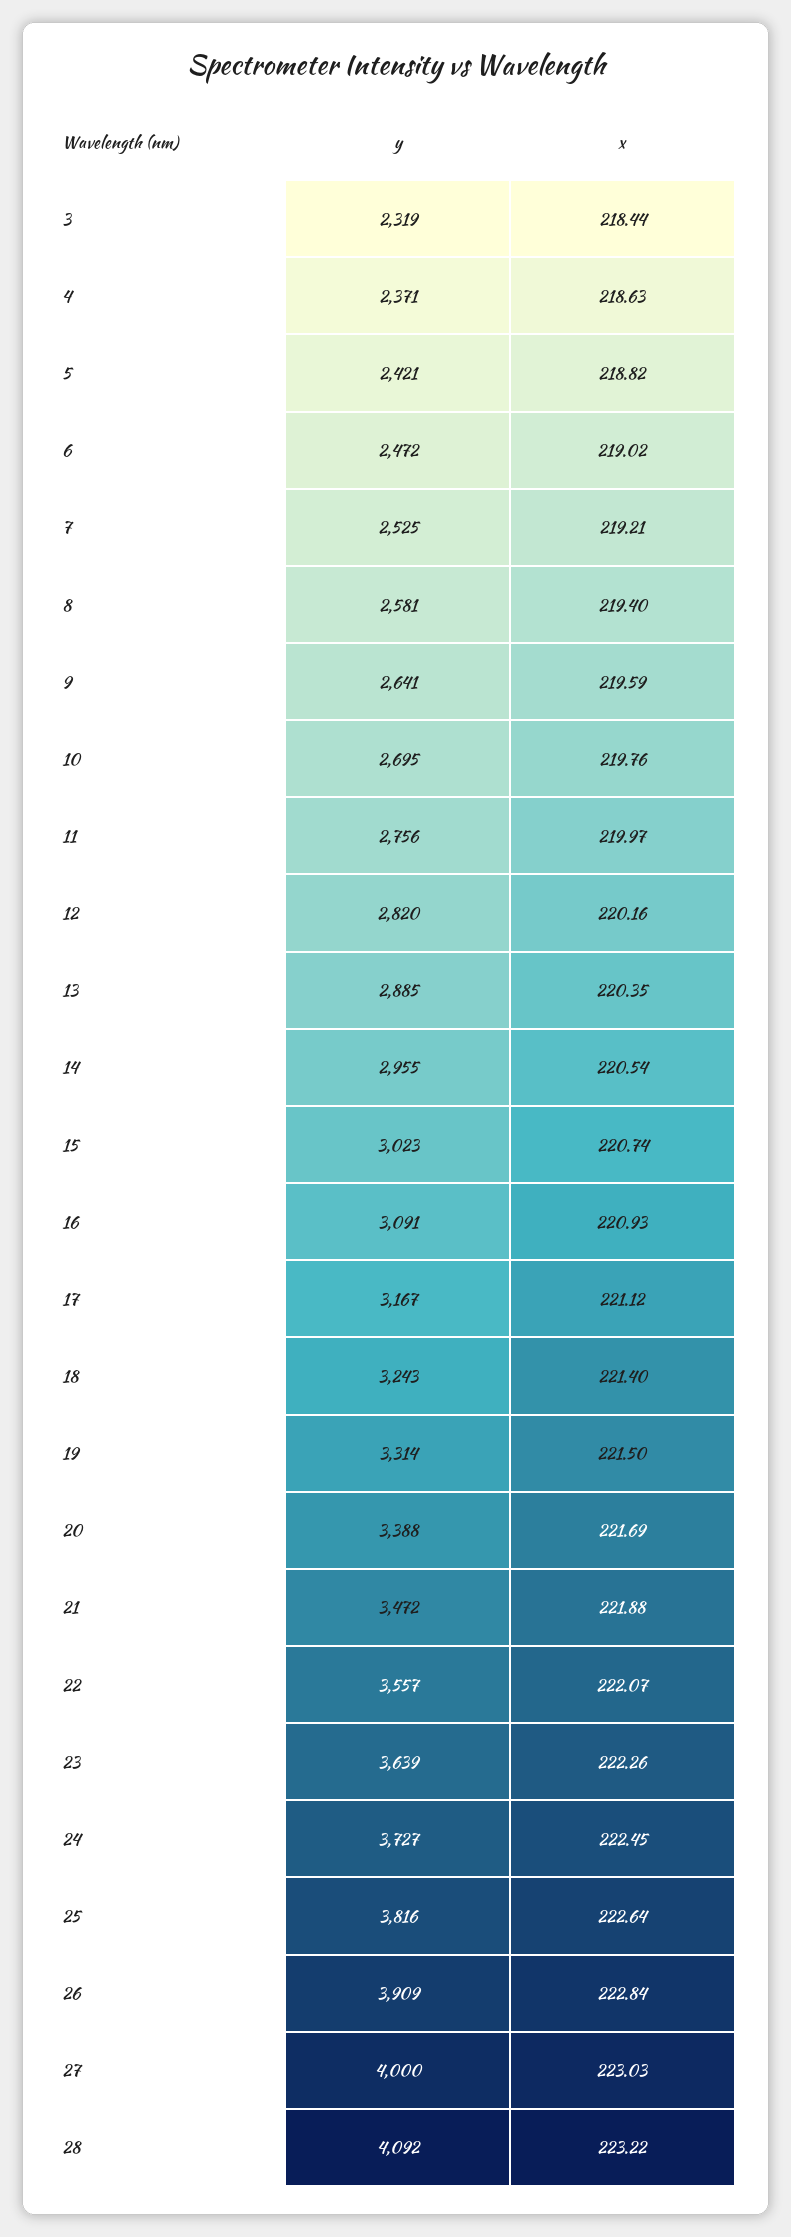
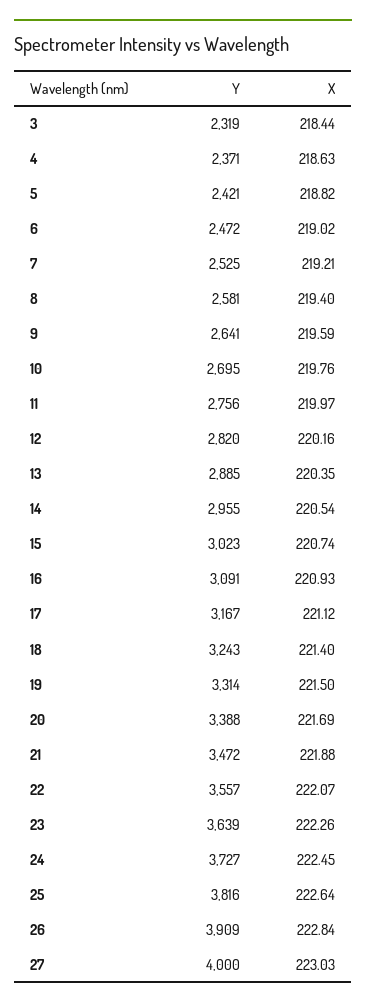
  {
    "y": {
      "3": 2319,
      "4": 2371,
      "5": 2421,
      "6": 2472,
      "7": 2525,
      "8": 2581,
      "9": 2641,
      "10": 2695,
      "11": 2756,
      "12": 2820,
      "13": 2885,
      "14": 2955,
      "15": 3023,
      "16": 3091,
      "17": 3167,
      "18": 3243,
      "19": 3314,
      "20": 3388,
      "21": 3472,
      "22": 3557,
      "23": 3639,
      "24": 3727,
      "25": 3816,
      "26": 3909,
-     "27": 4000,
+     "27": 4000
-     "28": 4092
    },
    "x": {
      "3": 218.44,
      "4": 218.63,
      "5": 218.82,
      "6": 219.02,
      "7": 219.21,
      "8": 219.4,
      "9": 219.59,
      "10": 219.76,
      "11": 219.97,
      "12": 220.16,
      "13": 220.35,
      "14": 220.54,
      "15": 220.74,
      "16": 220.93,
      "17": 221.12,
      "18": 221.4,
      "19": 221.5,
      "20": 221.69,
      "21": 221.88,
      "22": 222.07,
      "23": 222.26,
      "24": 222.45,
      "25": 222.64,
      "26": 222.84,
-     "27": 223.03,
+     "27": 223.03
-     "28": 223.22
    }
  }

